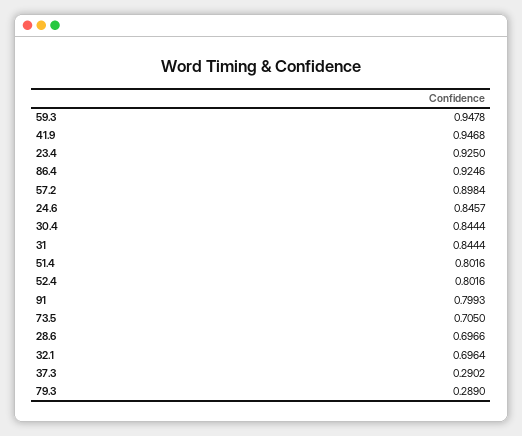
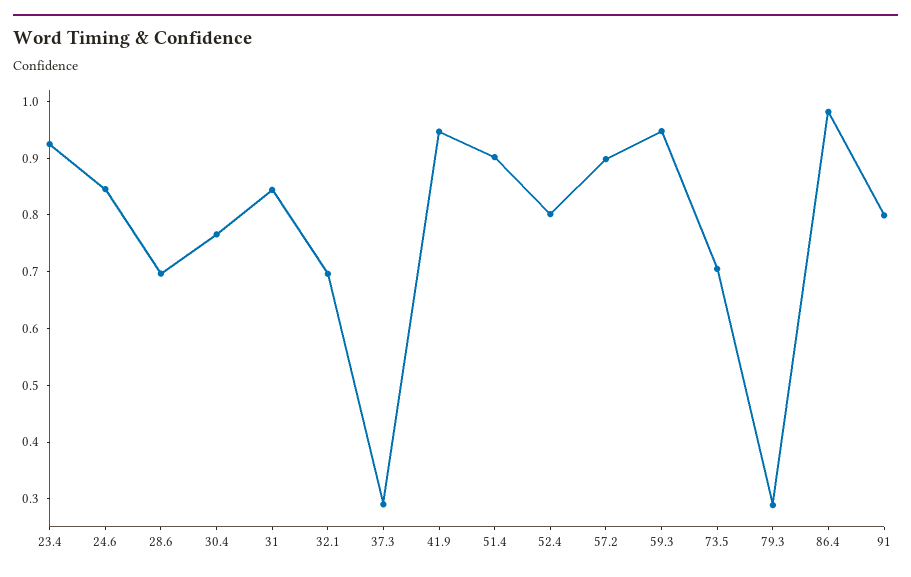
  {
    "59.3": 0.9478,
    "41.9": 0.9468,
    "23.4": 0.925,
-   "86.4": 0.9246,
+   "86.4": 0.98,
    "57.2": 0.8984,
    "24.6": 0.8457,
-   "30.4": 0.8444,
+   "30.4": 0.76,
    "31": 0.8444,
-   "51.4": 0.8016,
+   "51.4": 0.9,
    "52.4": 0.8016,
    "91": 0.7993,
    "73.5": 0.705,
    "28.6": 0.6966,
    "32.1": 0.6964,
    "37.3": 0.2902,
    "79.3": 0.289
  }

